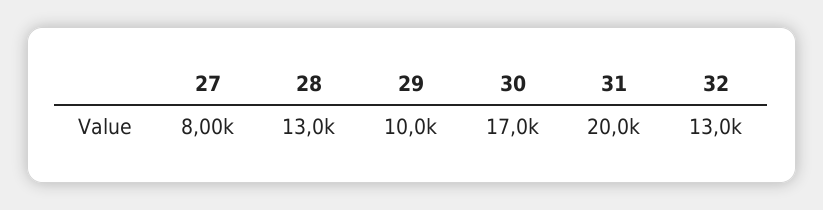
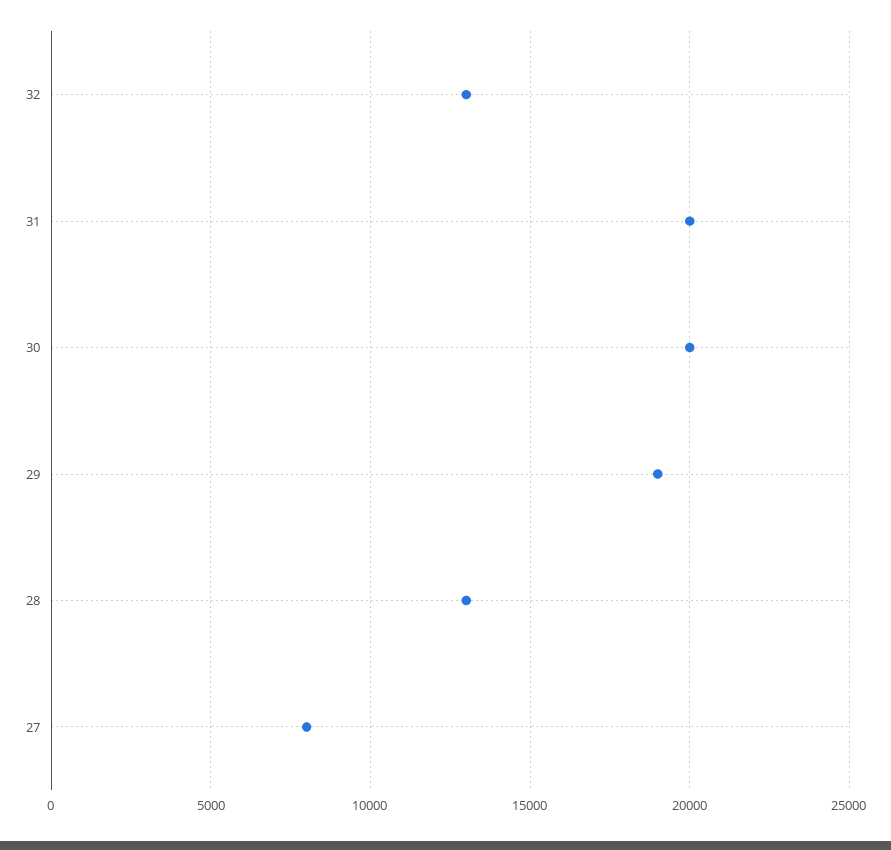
  {
    "27": 8000,
    "28": 13000,
-   "29": 10000,
+   "29": 19000,
-   "30": 17000,
+   "30": 20000,
    "31": 20000,
    "32": 13000
  }

